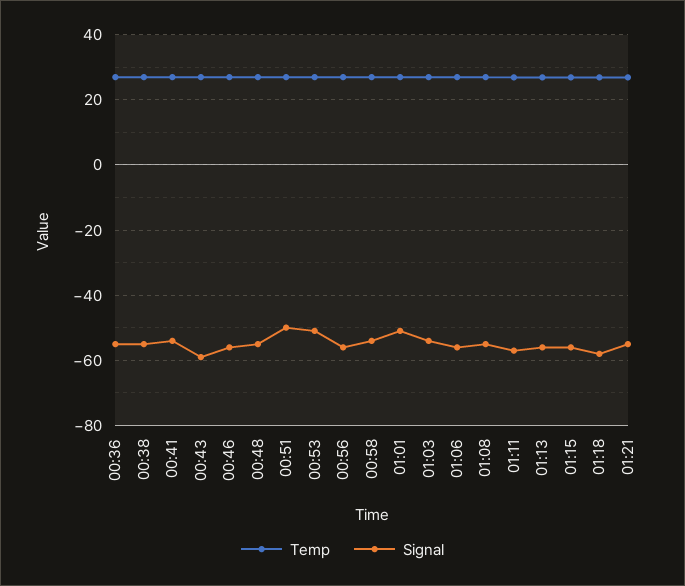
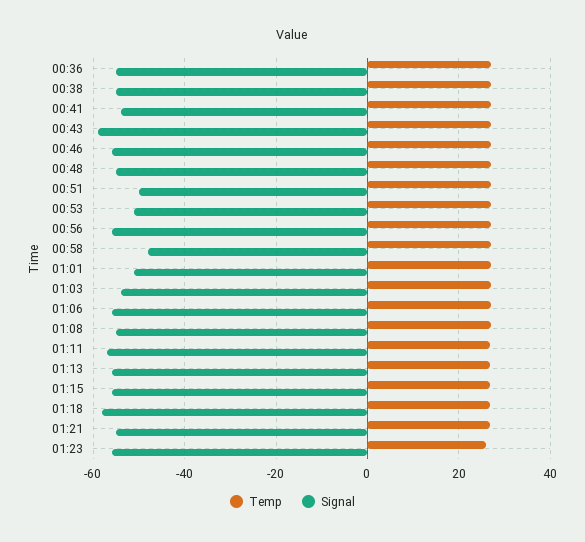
  {
    "Temp": {
      "00:36": 28,
      "00:38": 28,
      "00:41": 28,
      "00:43": 28,
      "00:46": 28,
      "00:48": 28,
      "00:51": 28,
      "00:53": 28,
      "00:56": 28,
      "00:58": 28,
      "01:01": 28,
      "01:03": 28,
      "01:06": 28,
      "01:08": 28,
      "01:11": 26,
      "01:13": 26,
      "01:15": 26,
      "01:18": 26,
-     "01:21": 26
+     "01:21": 26,
+     "01:23": 26
    },
    "Signal": {
      "00:36": -56,
      "00:38": -56,
      "00:41": -54,
      "00:43": -60,
      "00:46": -56,
      "00:48": -56,
      "00:51": -50,
      "00:53": -52,
      "00:56": -56,
-     "00:58": -54,
+     "00:58": -48,
      "01:01": -52,
      "01:03": -54,
      "01:06": -56,
      "01:08": -56,
      "01:11": -58,
      "01:13": -56,
      "01:15": -56,
      "01:18": -58,
-     "01:21": -56
+     "01:21": -56,
+     "01:23": -56
    }
  }

